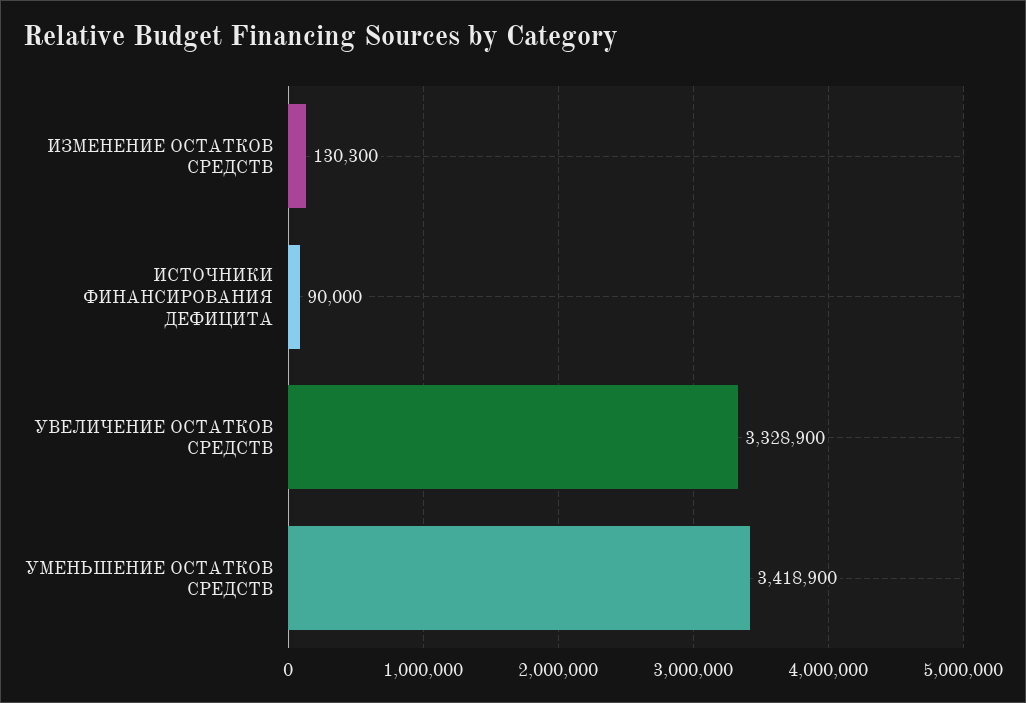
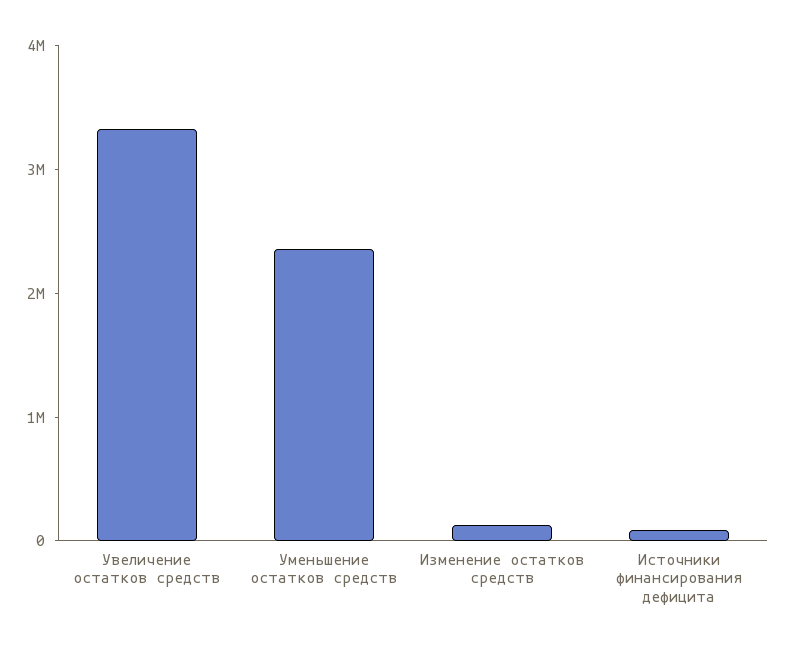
  {
    "ИЗМЕНЕНИЕ ОСТАТКОВ СРЕДСТВ": 130300,
    "ИСТОЧНИКИ ФИНАНСИРОВАНИЯ ДЕФИЦИТА": 90000,
    "УВЕЛИЧЕНИЕ ОСТАТКОВ СРЕДСТВ": 3328900,
-   "УМЕНЬШЕНИЕ ОСТАТКОВ СРЕДСТВ": 3418900
+   "УМЕНЬШЕНИЕ ОСТАТКОВ СРЕДСТВ": 2400000
  }

